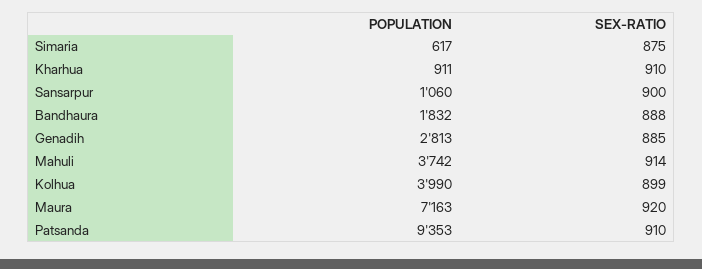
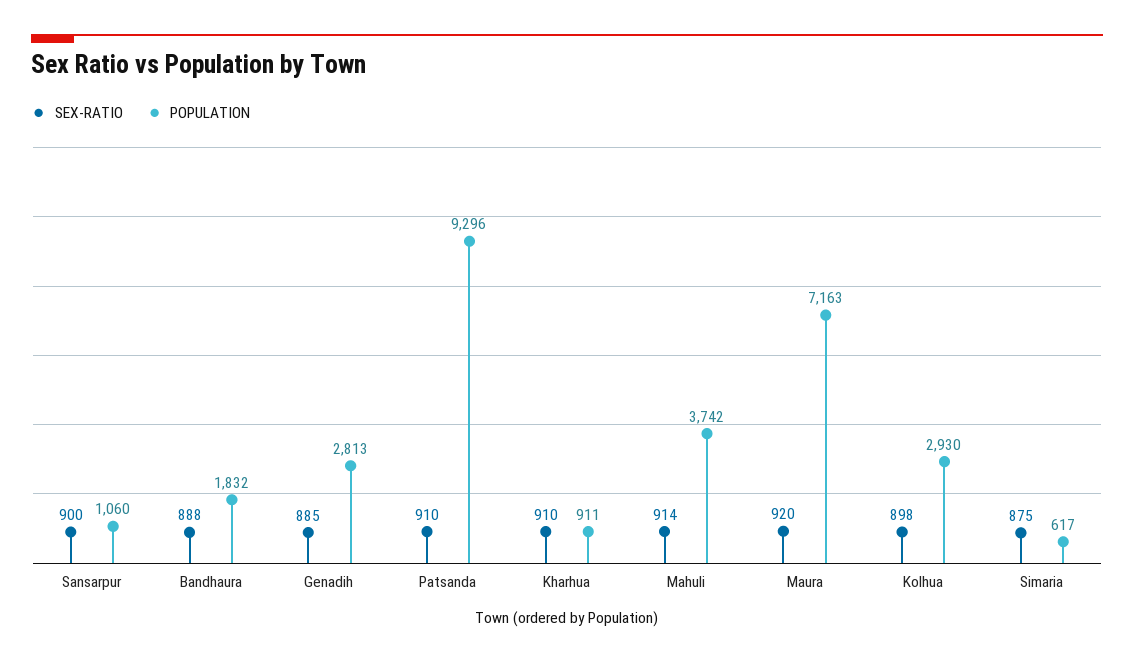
  {
    "POPULATION": {
      "Simaria": 617,
      "Kharhua": 911,
      "Sansarpur": 1060,
      "Bandhaura": 1832,
      "Genadih": 2813,
      "Mahuli": 3742,
-     "Kolhua": 3990,
+     "Kolhua": 2930,
      "Maura": 7163,
-     "Patsanda": 9353
+     "Patsanda": 9296
    },
    "SEX-RATIO": {
      "Simaria": 875,
      "Kharhua": 910,
      "Sansarpur": 900,
      "Bandhaura": 888,
      "Genadih": 885,
      "Mahuli": 914,
-     "Kolhua": 899,
+     "Kolhua": 898,
      "Maura": 920,
      "Patsanda": 910
    }
  }

